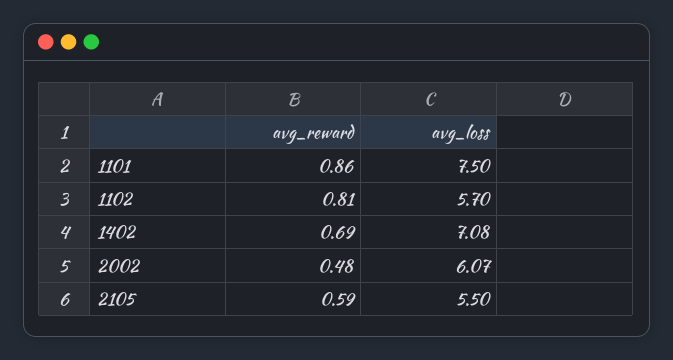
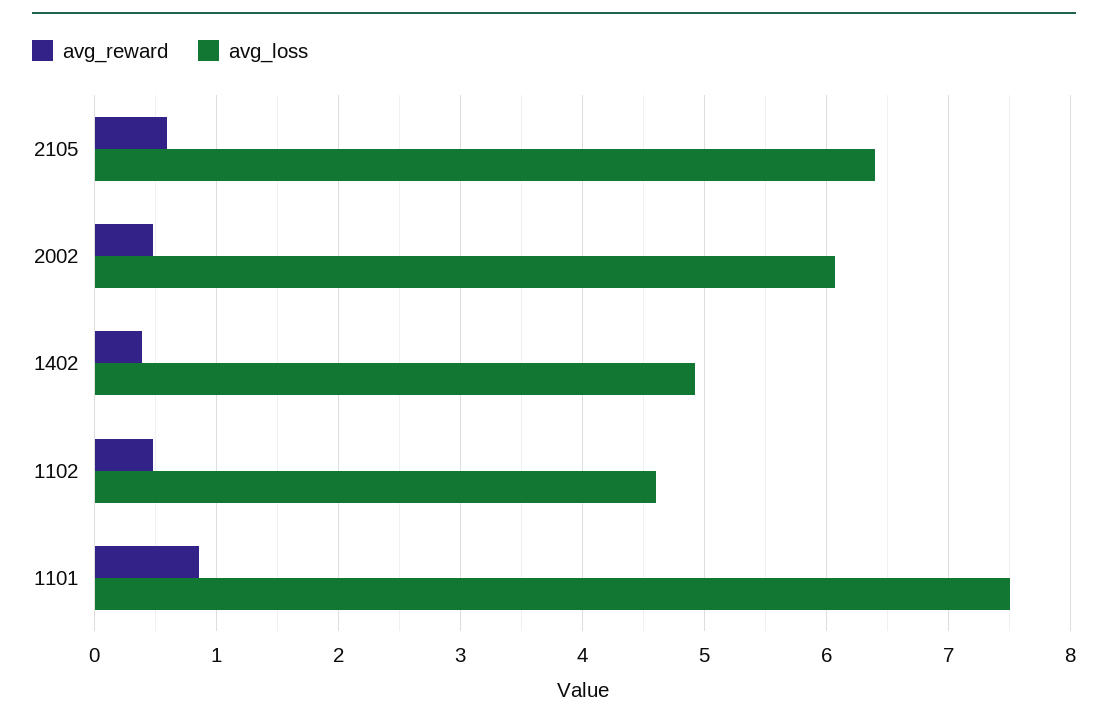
  {
    "avg_reward": {
      "1101": 0.86,
-     "1102": 0.81,
+     "1102": 0.5,
-     "1402": 0.69,
+     "1402": 0.4,
      "2002": 0.48,
      "2105": 0.59
    },
    "avg_loss": {
      "1101": 7.5,
-     "1102": 5.7,
+     "1102": 4.6,
-     "1402": 7.08,
+     "1402": 4.9,
      "2002": 6.07,
-     "2105": 5.5
+     "2105": 6.4
    }
  }

